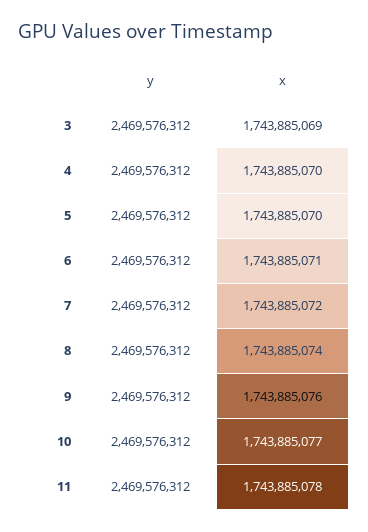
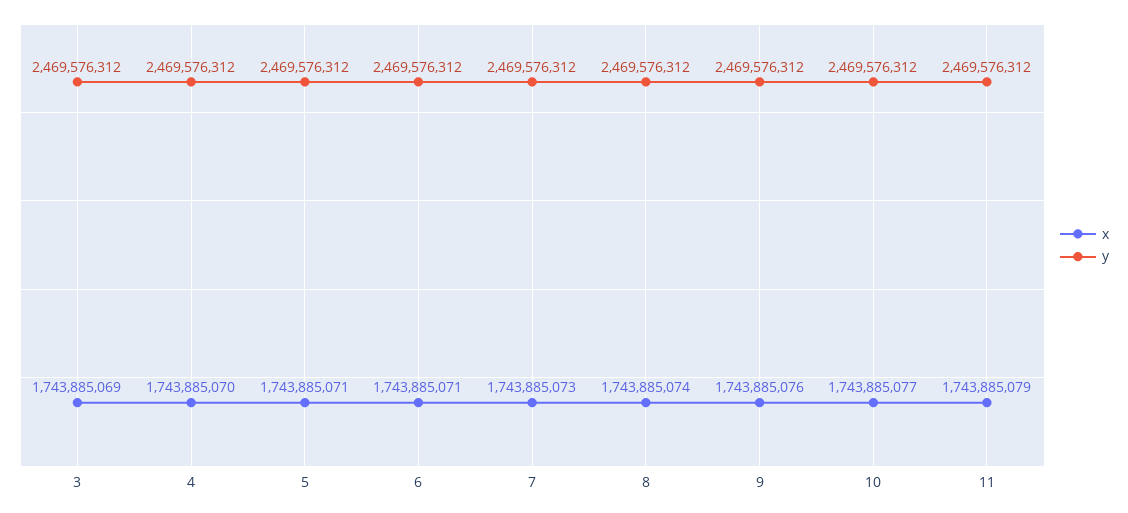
  {
    "y": {
      "3": 2469576312,
      "4": 2469576312,
      "5": 2469576312,
      "6": 2469576312,
      "7": 2469576312,
      "8": 2469576312,
      "9": 2469576312,
      "10": 2469576312,
      "11": 2469576312
    },
    "x": {
      "3": 1743885069,
      "4": 1743885070,
-     "5": 1743885070,
+     "5": 1743885071,
      "6": 1743885071,
-     "7": 1743885072,
+     "7": 1743885073,
      "8": 1743885074,
      "9": 1743885076,
      "10": 1743885077,
-     "11": 1743885078
+     "11": 1743885079
    }
  }

